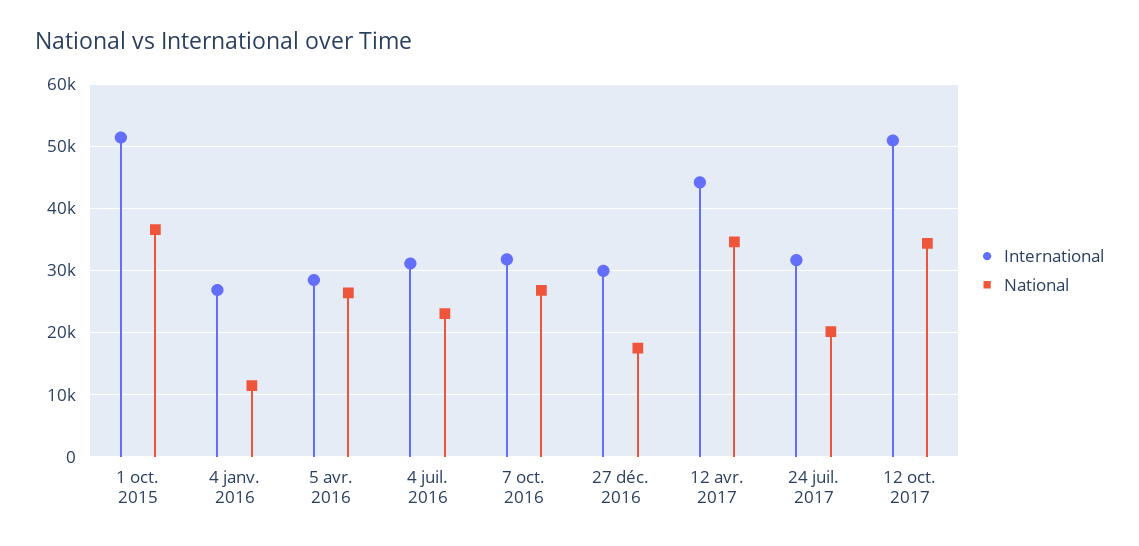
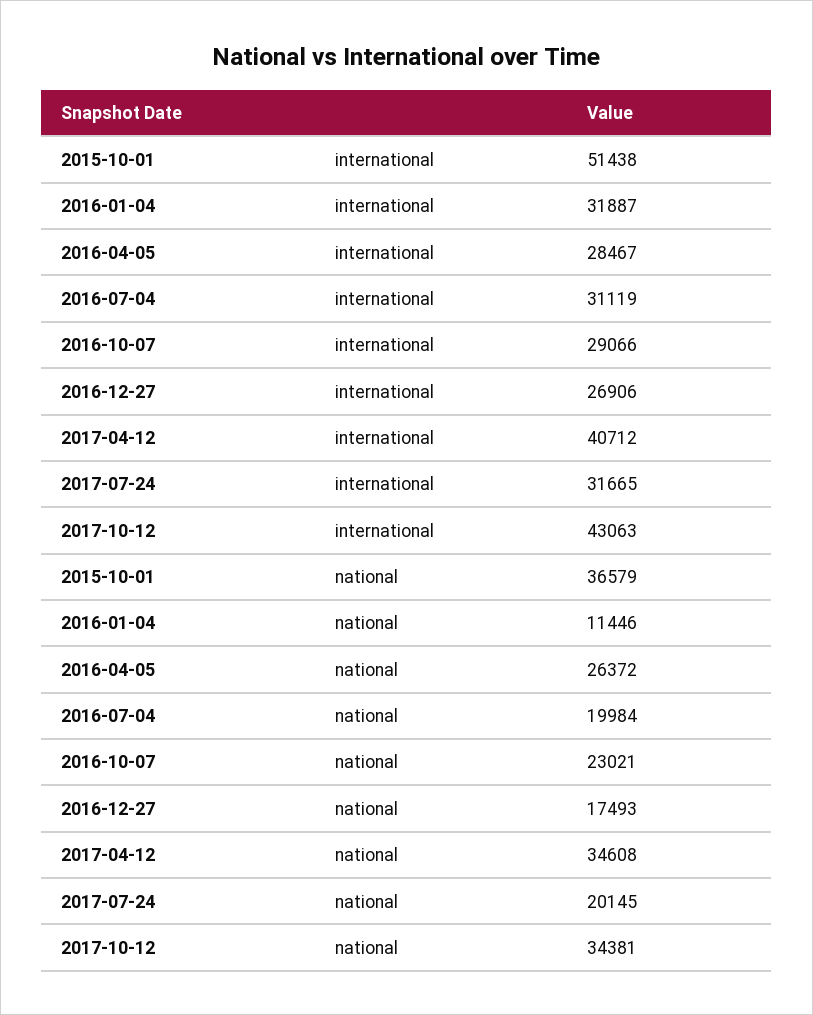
  {
    "International": {
      "1 oct. 2015": 51438,
-     "4 janv. 2016": 27000,
+     "4 janv. 2016": 31887,
      "5 avr. 2016": 28467,
      "4 juil. 2016": 31119,
-     "7 oct. 2016": 32000,
+     "7 oct. 2016": 29066,
-     "27 déc. 2016": 30000,
+     "27 déc. 2016": 26906,
-     "12 avr. 2017": 44000,
+     "12 avr. 2017": 40712,
      "24 juil. 2017": 31665,
-     "12 oct. 2017": 51000
+     "12 oct. 2017": 43063
    },
    "National": {
      "1 oct. 2015": 36579,
      "4 janv. 2016": 11446,
      "5 avr. 2016": 26372,
-     "4 juil. 2016": 23000,
+     "4 juil. 2016": 19984,
-     "7 oct. 2016": 27000,
+     "7 oct. 2016": 23021,
      "27 déc. 2016": 17493,
      "12 avr. 2017": 34608,
      "24 juil. 2017": 20145,
      "12 oct. 2017": 34381
    }
  }

